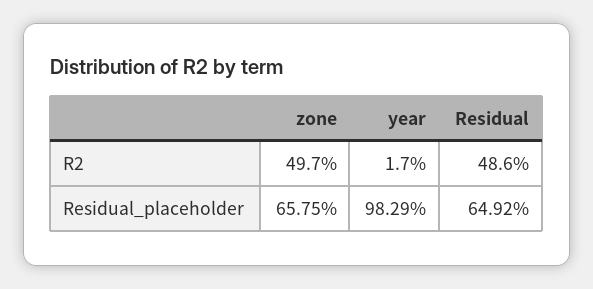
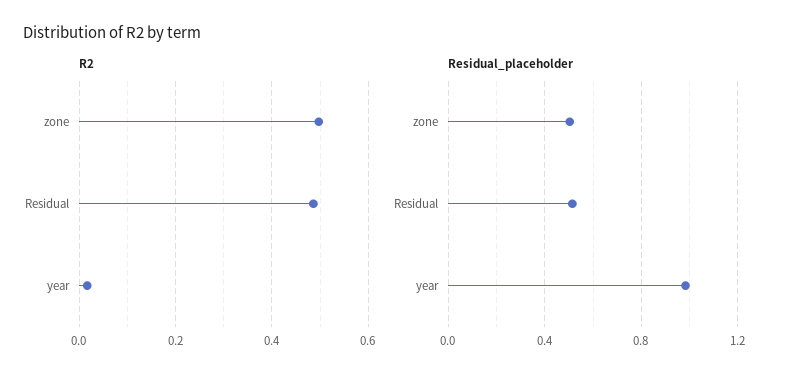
  {
    "R2": {
      "zone": 0.497,
      "year": 0.017,
      "Residual": 0.486
    },
    "Residual_placeholder": {
-     "zone": 0.6575,
+     "zone": 0.5,
      "year": 0.9829,
-     "Residual": 0.6492
+     "Residual": 0.5
    }
  }

